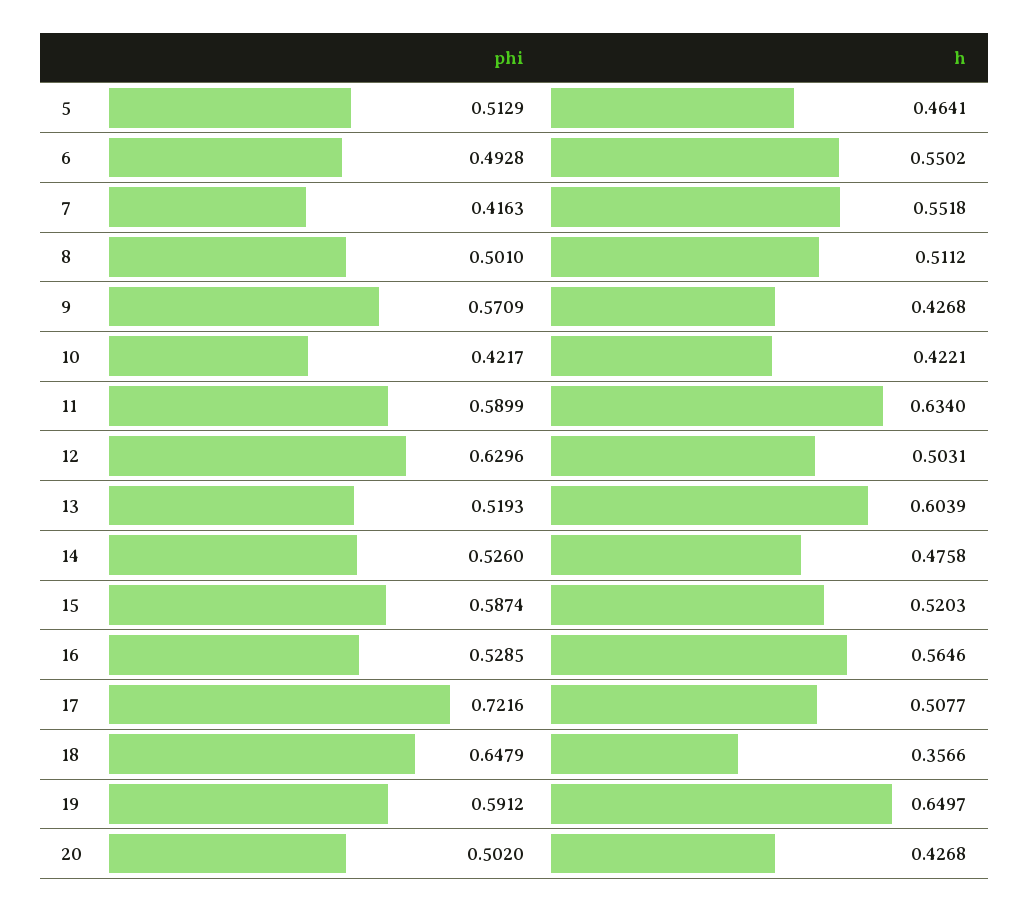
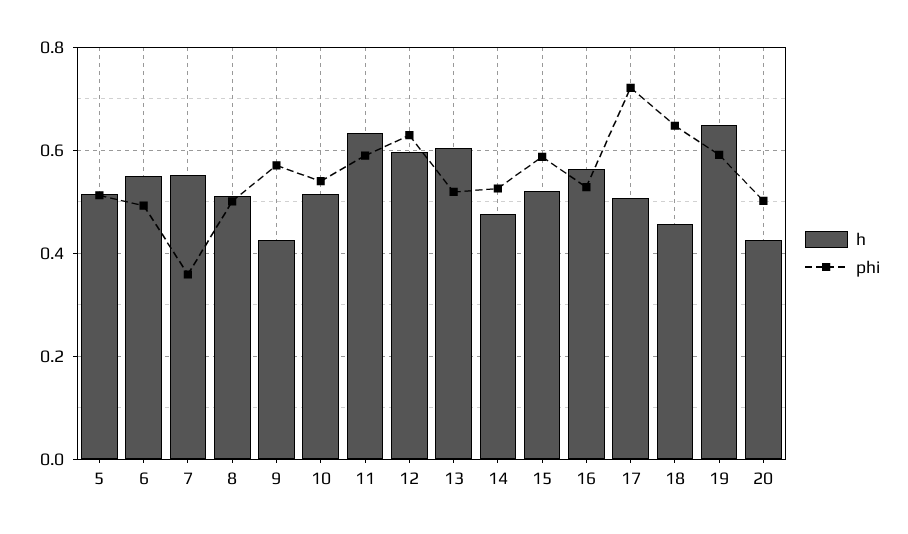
  {
    "phi": {
      "5": 0.5129,
      "6": 0.4928,
-     "7": 0.4163,
+     "7": 0.36,
      "8": 0.501,
      "9": 0.5709,
-     "10": 0.4217,
+     "10": 0.54,
      "11": 0.5899,
      "12": 0.6296,
      "13": 0.5193,
      "14": 0.526,
      "15": 0.5874,
      "16": 0.5285,
      "17": 0.7216,
      "18": 0.6479,
      "19": 0.5912,
      "20": 0.502
    },
    "h": {
-     "5": 0.4641,
+     "5": 0.52,
      "6": 0.5502,
      "7": 0.5518,
      "8": 0.5112,
      "9": 0.4268,
-     "10": 0.4221,
+     "10": 0.52,
      "11": 0.634,
-     "12": 0.5031,
+     "12": 0.6,
      "13": 0.6039,
      "14": 0.4758,
      "15": 0.5203,
      "16": 0.5646,
      "17": 0.5077,
-     "18": 0.3566,
+     "18": 0.46,
      "19": 0.6497,
      "20": 0.4268
    }
  }

